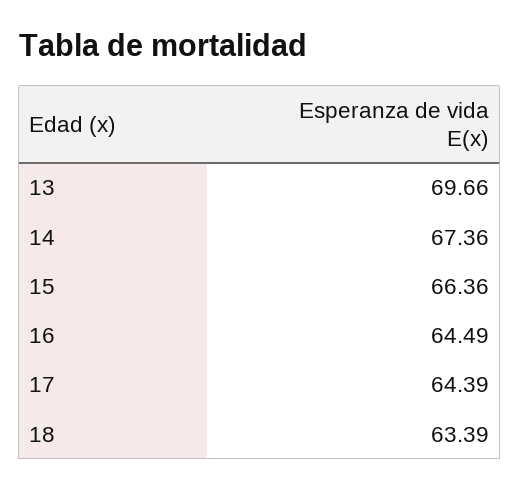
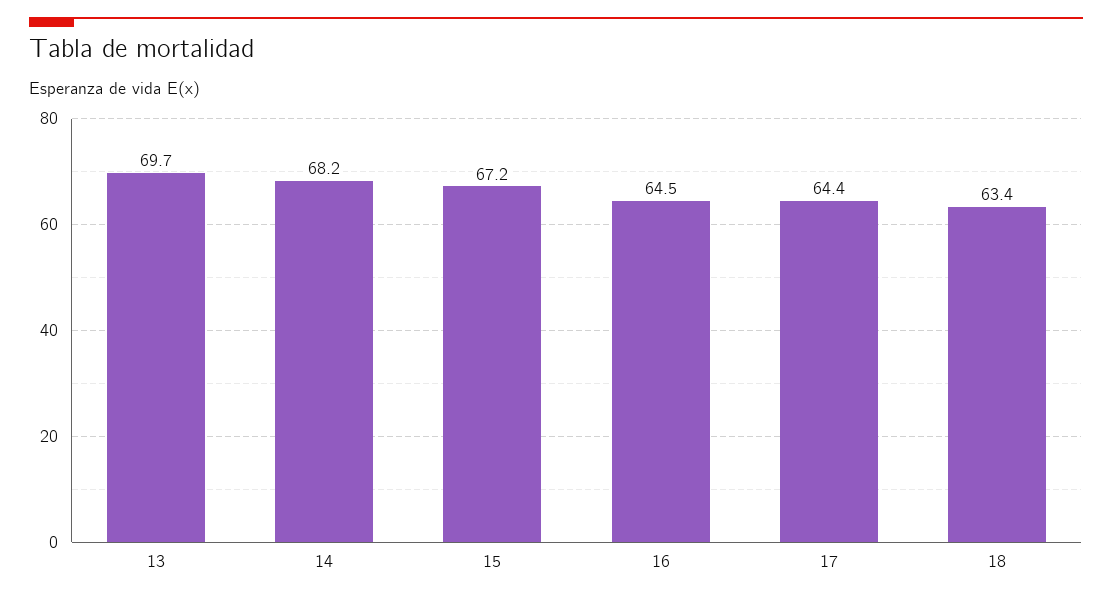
  {
    "13": 69.66,
-   "14": 67.36,
+   "14": 68.2,
-   "15": 66.36,
+   "15": 67.2,
    "16": 64.49,
    "17": 64.39,
    "18": 63.39
  }

